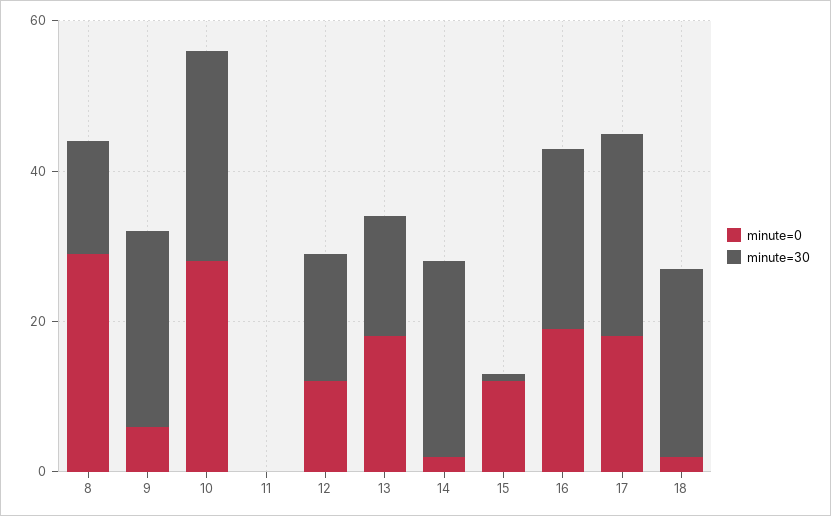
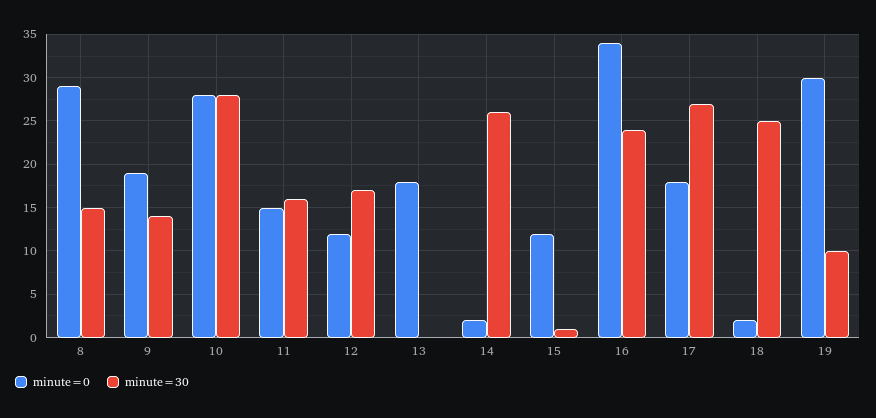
  {
    "minute=0": {
      "8": 29,
-     "9": 5,
+     "9": 19,
      "10": 28,
-     "11": 0,
+     "11": 15,
      "12": 12,
      "13": 18,
      "14": 2,
      "15": 12,
-     "16": 20,
+     "16": 34,
      "17": 18,
-     "18": 2
+     "18": 2,
+     "19": 30
    },
    "minute=30": {
      "8": 15,
-     "9": 25,
+     "9": 14,
      "10": 28,
-     "11": 0,
+     "11": 16,
      "12": 17,
-     "13": 15,
+     "13": 0,
      "14": 26,
      "15": 1,
      "16": 24,
      "17": 27,
-     "18": 25
+     "18": 25,
+     "19": 10
    }
  }

